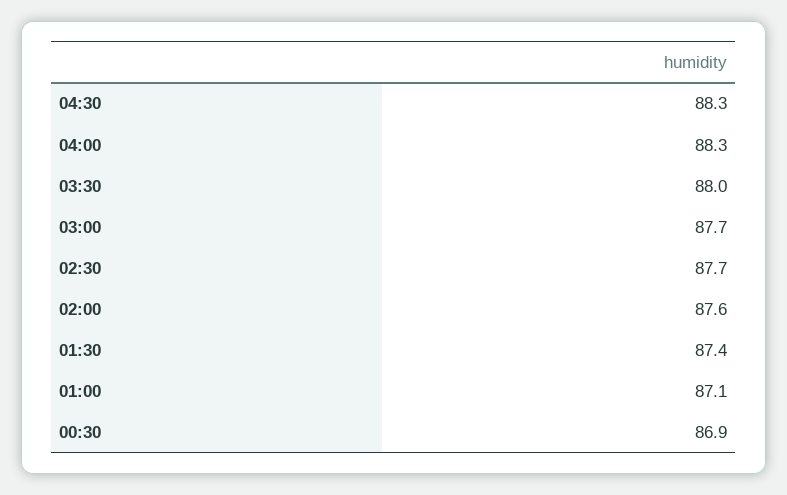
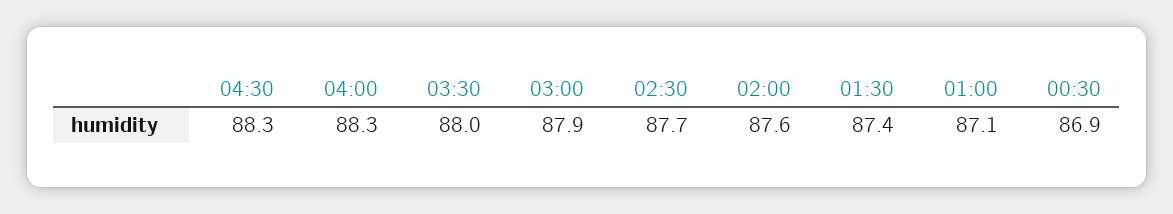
  {
    "04:30": 88.3,
    "04:00": 88.3,
    "03:30": 88,
-   "03:00": 87.7,
+   "03:00": 87.9,
    "02:30": 87.7,
    "02:00": 87.6,
    "01:30": 87.4,
    "01:00": 87.1,
    "00:30": 86.9
  }

